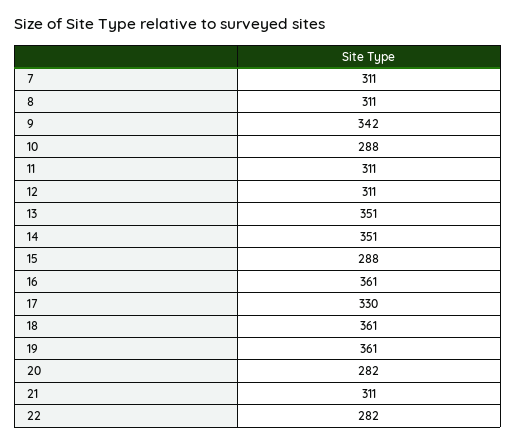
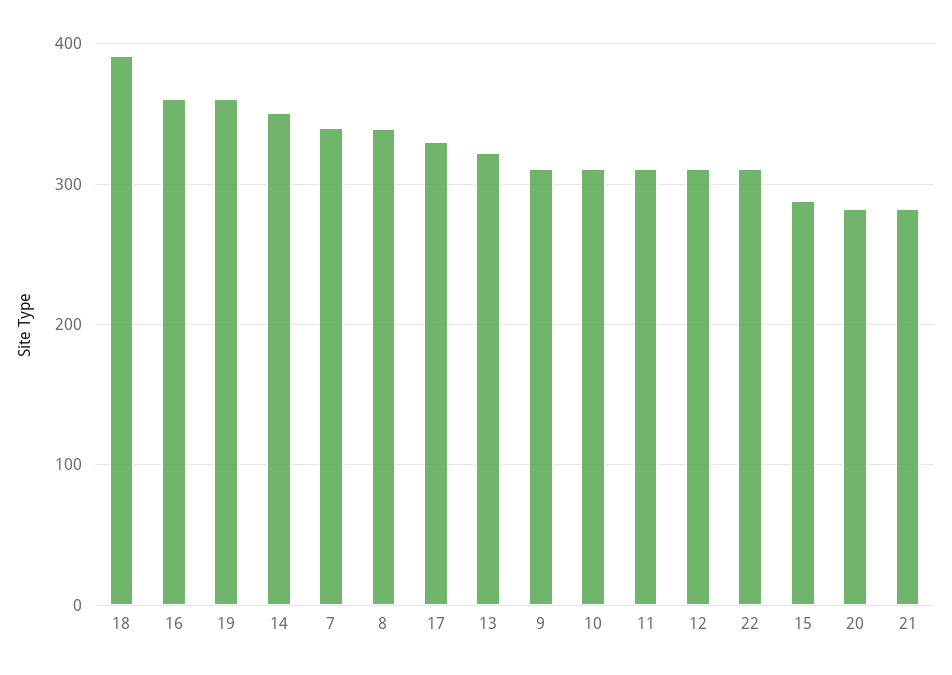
  {
-   "7": 311,
+   "7": 340,
-   "8": 311,
+   "8": 340,
-   "9": 342,
+   "9": 310,
-   "10": 288,
+   "10": 310,
    "11": 311,
    "12": 311,
-   "13": 351,
+   "13": 320,
    "14": 351,
    "15": 288,
    "16": 361,
    "17": 330,
-   "18": 361,
+   "18": 390,
    "19": 361,
    "20": 282,
-   "21": 311,
+   "21": 280,
-   "22": 282
+   "22": 310
  }

